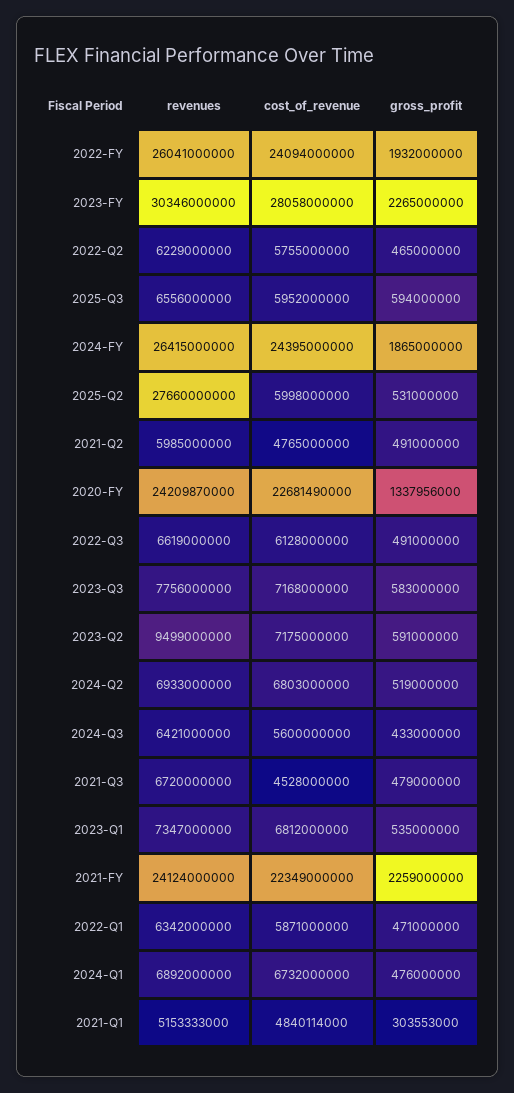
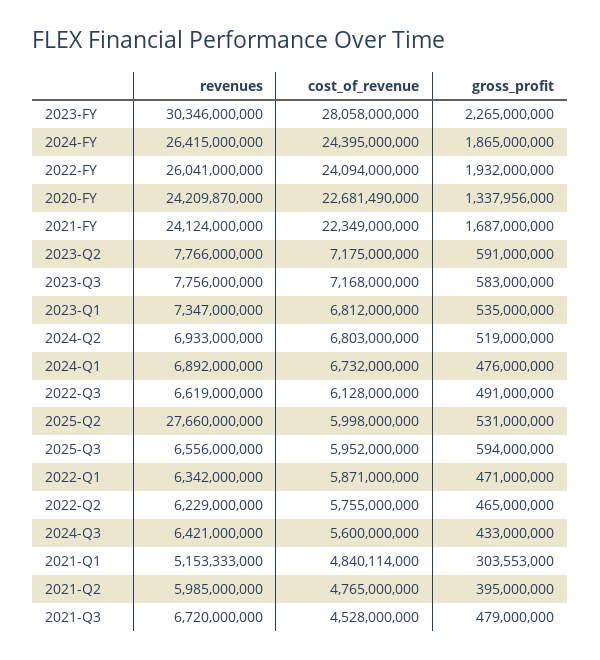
  {
    "revenues": {
      "2022-FY": 26041000000,
      "2023-FY": 30346000000,
      "2022-Q2": 6229000000,
      "2025-Q3": 6556000000,
      "2024-FY": 26415000000,
      "2025-Q2": 27660000000,
      "2021-Q2": 5985000000,
      "2020-FY": 24209870000,
      "2022-Q3": 6619000000,
      "2023-Q3": 7756000000,
-     "2023-Q2": 9499000000,
+     "2023-Q2": 7766000000,
      "2024-Q2": 6933000000,
      "2024-Q3": 6421000000,
      "2021-Q3": 6720000000,
      "2023-Q1": 7347000000,
      "2021-FY": 24124000000,
      "2022-Q1": 6342000000,
      "2024-Q1": 6892000000,
      "2021-Q1": 5153333000
    },
    "cost_of_revenue": {
      "2022-FY": 24094000000,
      "2023-FY": 28058000000,
      "2022-Q2": 5755000000,
      "2025-Q3": 5952000000,
      "2024-FY": 24395000000,
      "2025-Q2": 5998000000,
      "2021-Q2": 4765000000,
      "2020-FY": 22681490000,
      "2022-Q3": 6128000000,
      "2023-Q3": 7168000000,
      "2023-Q2": 7175000000,
      "2024-Q2": 6803000000,
      "2024-Q3": 5600000000,
      "2021-Q3": 4528000000,
      "2023-Q1": 6812000000,
      "2021-FY": 22349000000,
      "2022-Q1": 5871000000,
      "2024-Q1": 6732000000,
      "2021-Q1": 4840114000
    },
    "gross_profit": {
      "2022-FY": 1932000000,
      "2023-FY": 2265000000,
      "2022-Q2": 465000000,
      "2025-Q3": 594000000,
      "2024-FY": 1865000000,
      "2025-Q2": 531000000,
-     "2021-Q2": 491000000,
+     "2021-Q2": 395000000,
      "2020-FY": 1337956000,
      "2022-Q3": 491000000,
      "2023-Q3": 583000000,
      "2023-Q2": 591000000,
      "2024-Q2": 519000000,
      "2024-Q3": 433000000,
      "2021-Q3": 479000000,
      "2023-Q1": 535000000,
-     "2021-FY": 2259000000,
+     "2021-FY": 1687000000,
      "2022-Q1": 471000000,
      "2024-Q1": 476000000,
      "2021-Q1": 303553000
    }
  }

